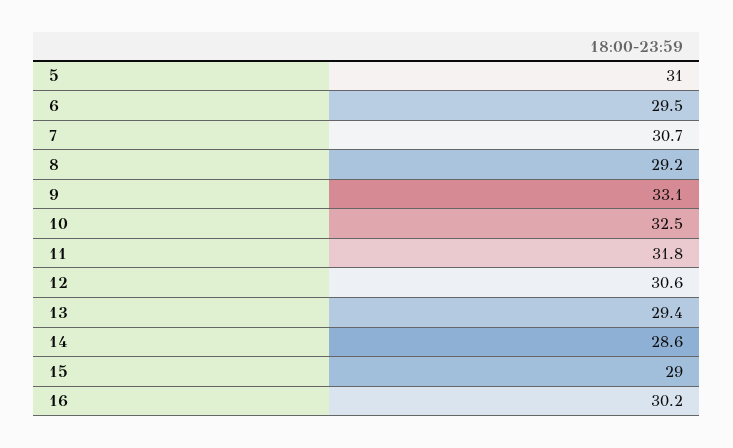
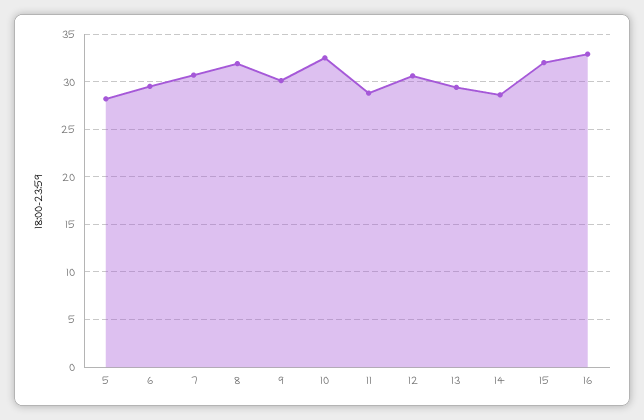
  {
-   "5": 31,
+   "5": 28,
    "6": 29.5,
    "7": 30.7,
-   "8": 29.2,
+   "8": 32,
-   "9": 33.1,
+   "9": 30,
    "10": 32.5,
-   "11": 31.8,
+   "11": 29,
    "12": 30.6,
    "13": 29.4,
    "14": 28.6,
-   "15": 29,
+   "15": 32,
-   "16": 30.2
+   "16": 33
  }

